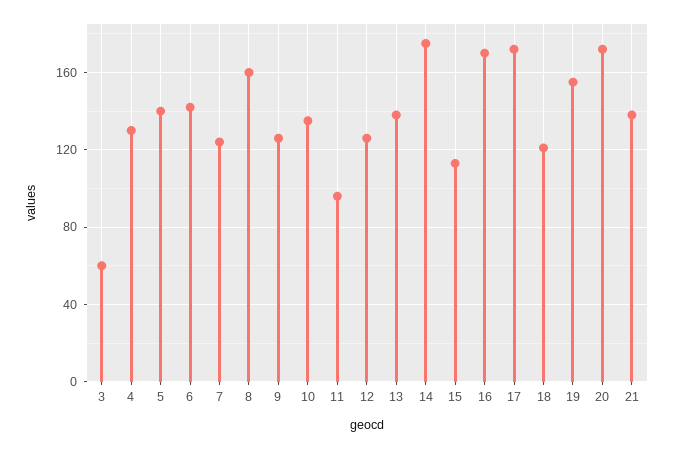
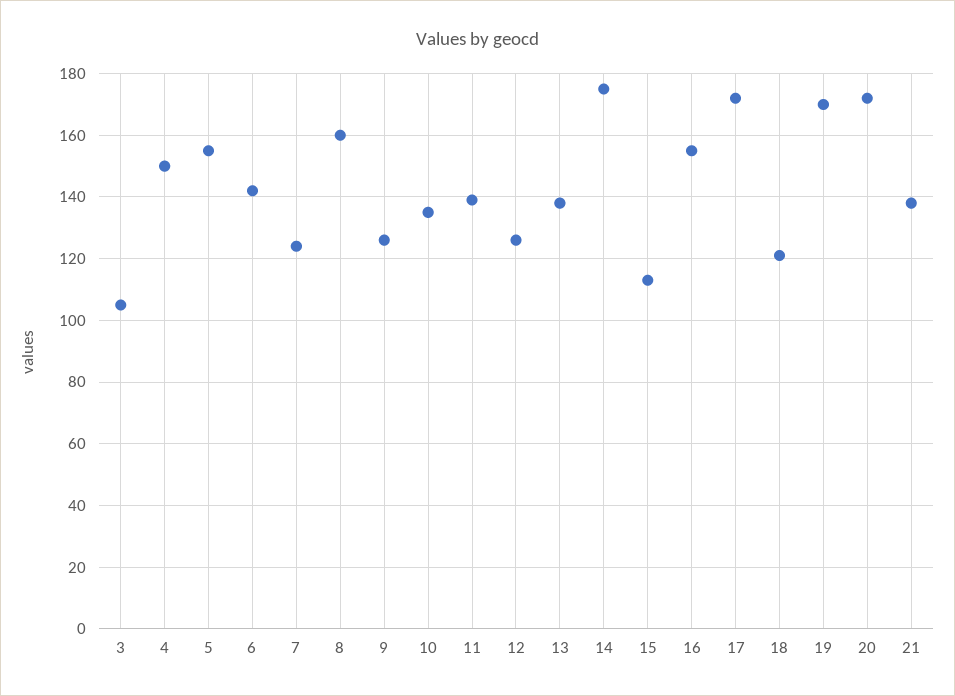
  {
-   "3": 60,
+   "3": 105,
-   "4": 130,
+   "4": 150,
-   "5": 140,
+   "5": 155,
    "6": 140,
    "7": 125,
    "8": 160,
    "9": 125,
    "10": 135,
-   "11": 95,
+   "11": 140,
    "12": 125,
    "13": 140,
    "14": 175,
    "15": 115,
-   "16": 170,
+   "16": 155,
    "17": 170,
    "18": 120,
-   "19": 155,
+   "19": 170,
    "20": 170,
    "21": 140
  }

